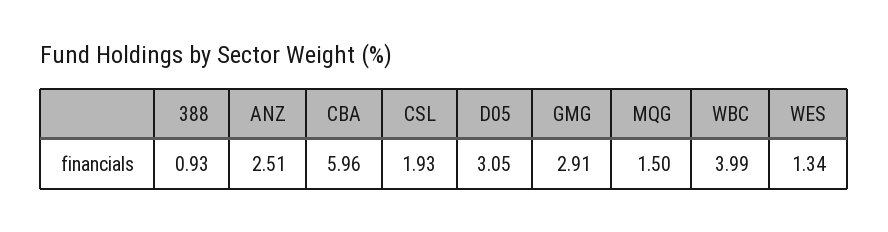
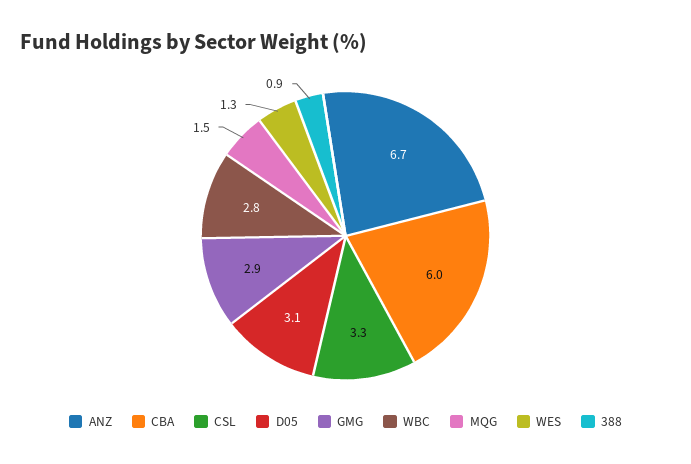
  {
    "388": 0.93,
-   "ANZ": 2.51,
+   "ANZ": 6.7,
    "CBA": 5.96,
-   "CSL": 1.93,
+   "CSL": 3.3,
    "D05": 3.05,
    "GMG": 2.91,
    "MQG": 1.5,
-   "WBC": 3.99,
+   "WBC": 2.8,
    "WES": 1.34
  }

